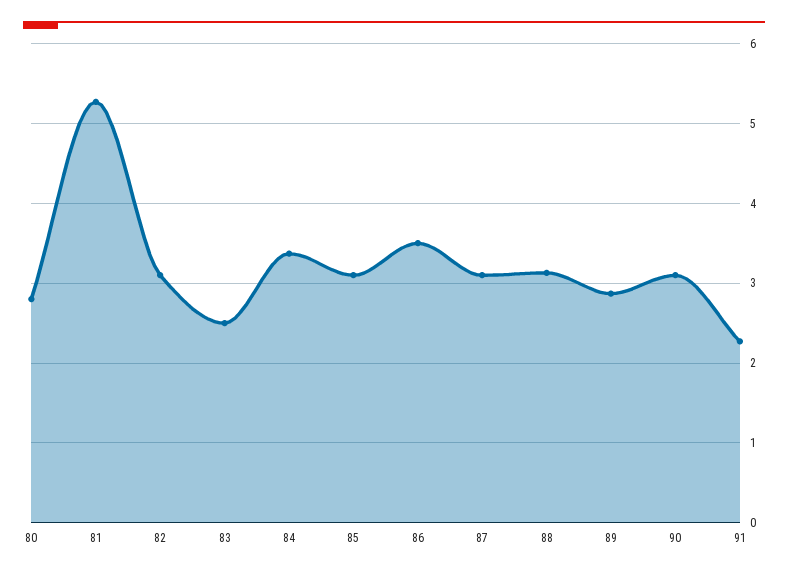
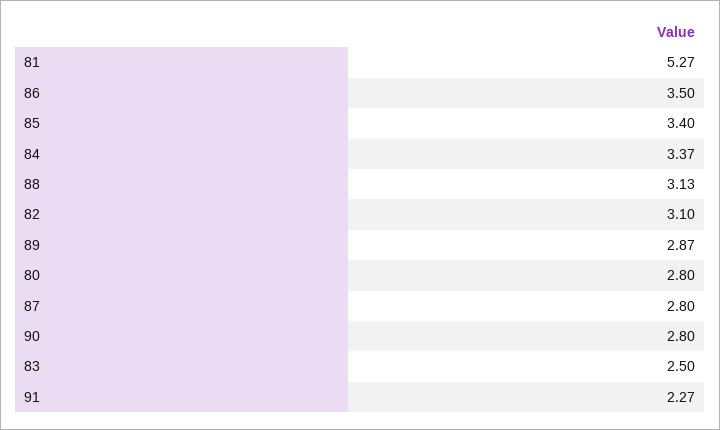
  {
    "80": 2.8,
    "81": 5.27,
    "82": 3.1,
    "83": 2.5,
    "84": 3.37,
-   "85": 3.1,
+   "85": 3.4,
    "86": 3.5,
-   "87": 3.1,
+   "87": 2.8,
    "88": 3.13,
    "89": 2.87,
-   "90": 3.1,
+   "90": 2.8,
    "91": 2.27
  }

